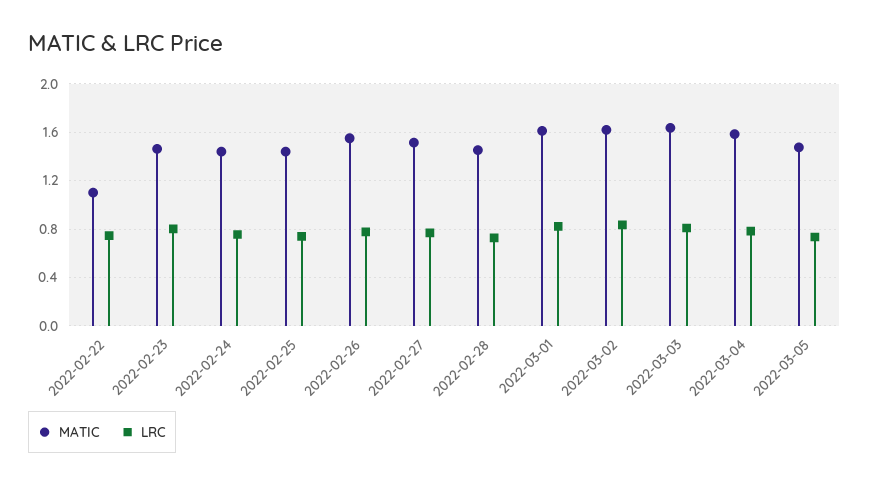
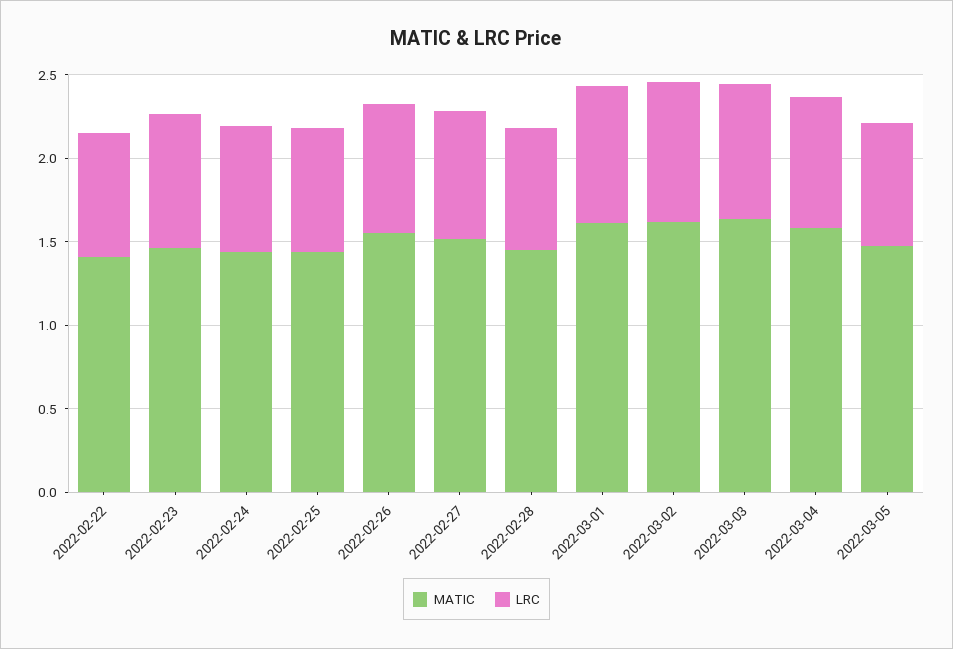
  {
    "MATIC": {
-     "2022-02-22": 1.1,
+     "2022-02-22": 1.4,
      "2022-02-23": 1.45,
      "2022-02-24": 1.45,
      "2022-02-25": 1.45,
      "2022-02-26": 1.55,
      "2022-02-27": 1.5,
      "2022-02-28": 1.45,
      "2022-03-01": 1.6,
      "2022-03-02": 1.6,
      "2022-03-03": 1.65,
      "2022-03-04": 1.6,
      "2022-03-05": 1.5
    },
    "LRC": {
      "2022-02-22": 0.75,
      "2022-02-23": 0.8,
      "2022-02-24": 0.75,
      "2022-02-25": 0.75,
      "2022-02-26": 0.8,
      "2022-02-27": 0.75,
      "2022-02-28": 0.75,
      "2022-03-01": 0.8,
      "2022-03-02": 0.85,
      "2022-03-03": 0.8,
      "2022-03-04": 0.8,
      "2022-03-05": 0.75
    }
  }

